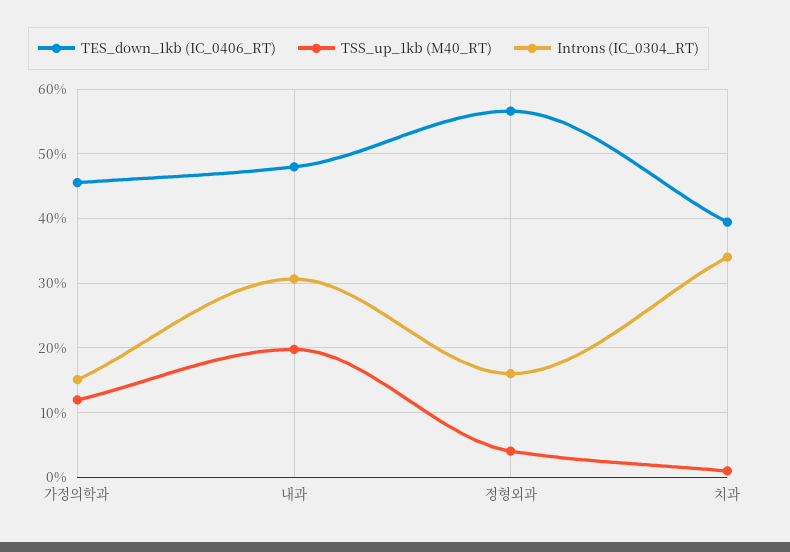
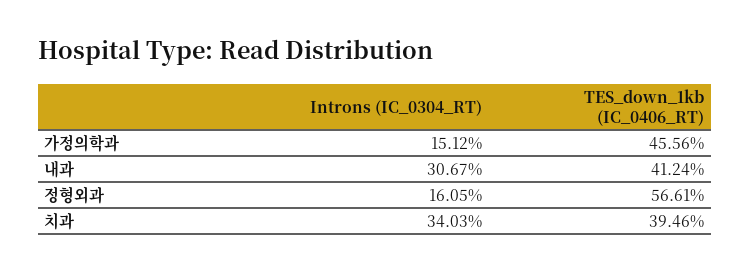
  {
    "TES_down_1kb (IC_0406_RT)": {
      "가정의학과": 45.56,
-     "내과": 48,
+     "내과": 41.24,
      "정형외과": 56.61,
      "치과": 39.46
    },
-   "TSS_up_1kb (M40_RT)": {
-     "가정의학과": 12,
-     "내과": 20,
-     "정형외과": 4,
-     "치과": 1
-   },
    "Introns (IC_0304_RT)": {
      "가정의학과": 15.12,
      "내과": 30.67,
      "정형외과": 16.05,
      "치과": 34.03
    }
  }

